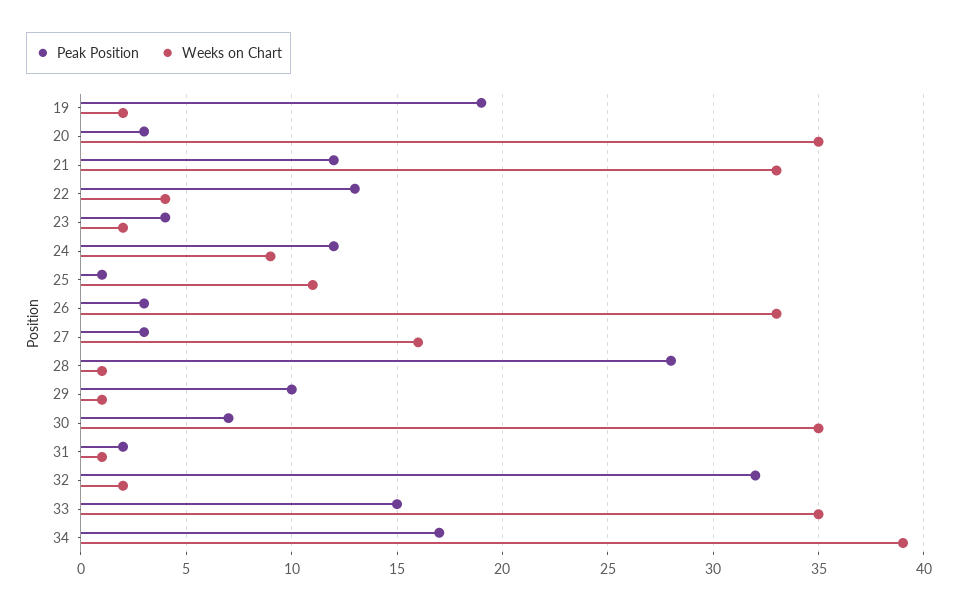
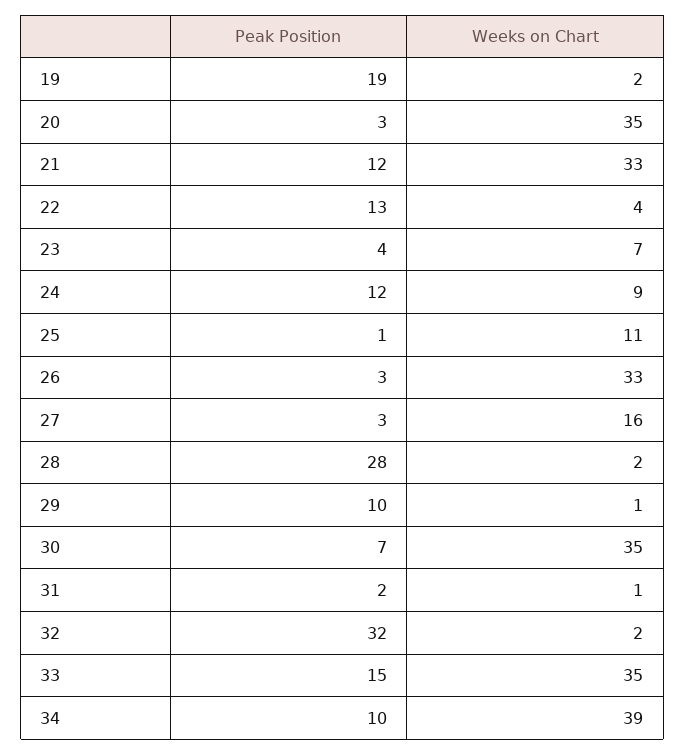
  {
    "Peak Position": {
      "19": 19,
      "20": 3,
      "21": 12,
      "22": 13,
      "23": 4,
      "24": 12,
      "25": 1,
      "26": 3,
      "27": 3,
      "28": 28,
      "29": 10,
      "30": 7,
      "31": 2,
      "32": 32,
      "33": 15,
-     "34": 17
+     "34": 10
    },
    "Weeks on Chart": {
      "19": 2,
      "20": 35,
      "21": 33,
      "22": 4,
-     "23": 2,
+     "23": 7,
      "24": 9,
      "25": 11,
      "26": 33,
      "27": 16,
-     "28": 1,
+     "28": 2,
      "29": 1,
      "30": 35,
      "31": 1,
      "32": 2,
      "33": 35,
      "34": 39
    }
  }

